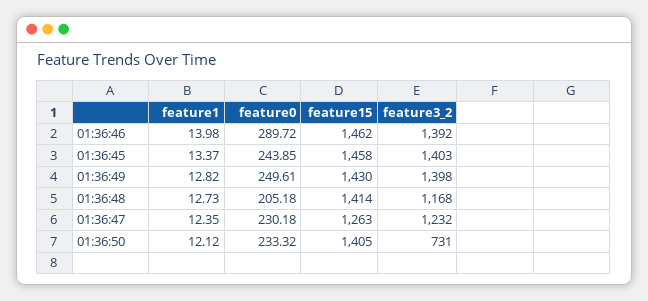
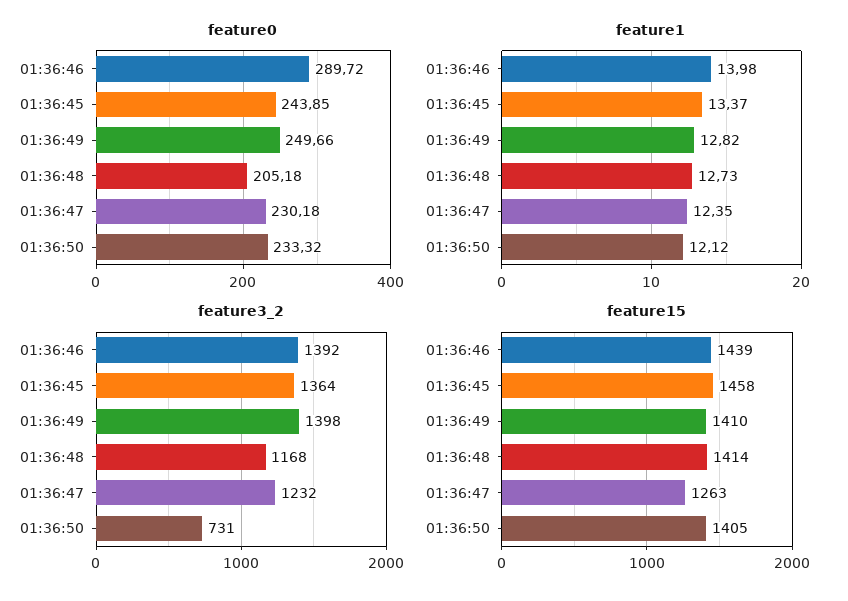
  {
    "feature1": {
      "01:36:46": 13.98,
      "01:36:45": 13.37,
      "01:36:49": 12.82,
      "01:36:48": 12.73,
      "01:36:47": 12.35,
      "01:36:50": 12.12
    },
    "feature0": {
      "01:36:46": 289.72,
      "01:36:45": 243.85,
-     "01:36:49": 249.61,
+     "01:36:49": 249.66,
      "01:36:48": 205.18,
      "01:36:47": 230.18,
      "01:36:50": 233.32
    },
    "feature15": {
-     "01:36:46": 1462,
+     "01:36:46": 1439,
      "01:36:45": 1458,
-     "01:36:49": 1430,
+     "01:36:49": 1410,
      "01:36:48": 1414,
      "01:36:47": 1263,
      "01:36:50": 1405
    },
    "feature3_2": {
      "01:36:46": 1392,
-     "01:36:45": 1403,
+     "01:36:45": 1364,
      "01:36:49": 1398,
      "01:36:48": 1168,
      "01:36:47": 1232,
      "01:36:50": 731
    }
  }

